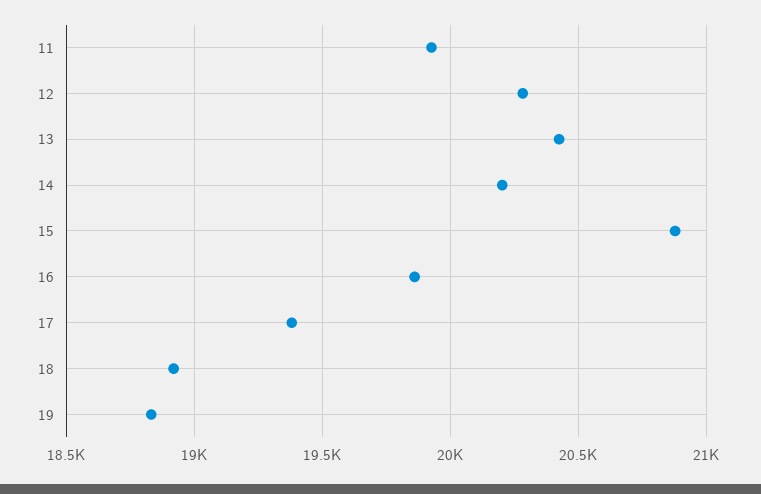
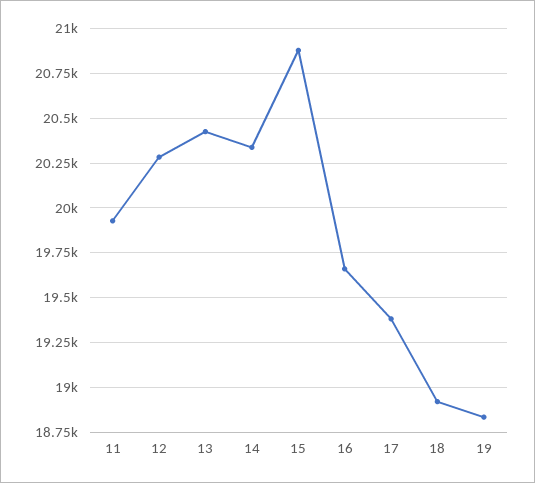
  {
    "11": 19950,
    "12": 20300,
    "13": 20450,
-   "14": 20200,
+   "14": 20350,
    "15": 20900,
-   "16": 19850,
+   "16": 19650,
    "17": 19400,
    "18": 18900,
    "19": 18850
  }

